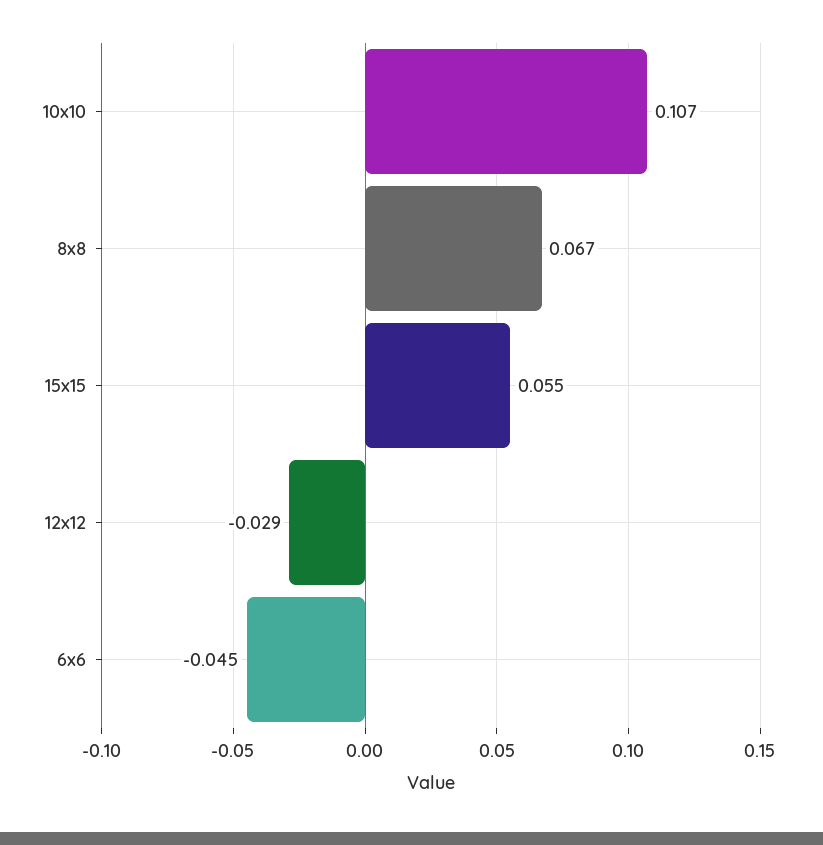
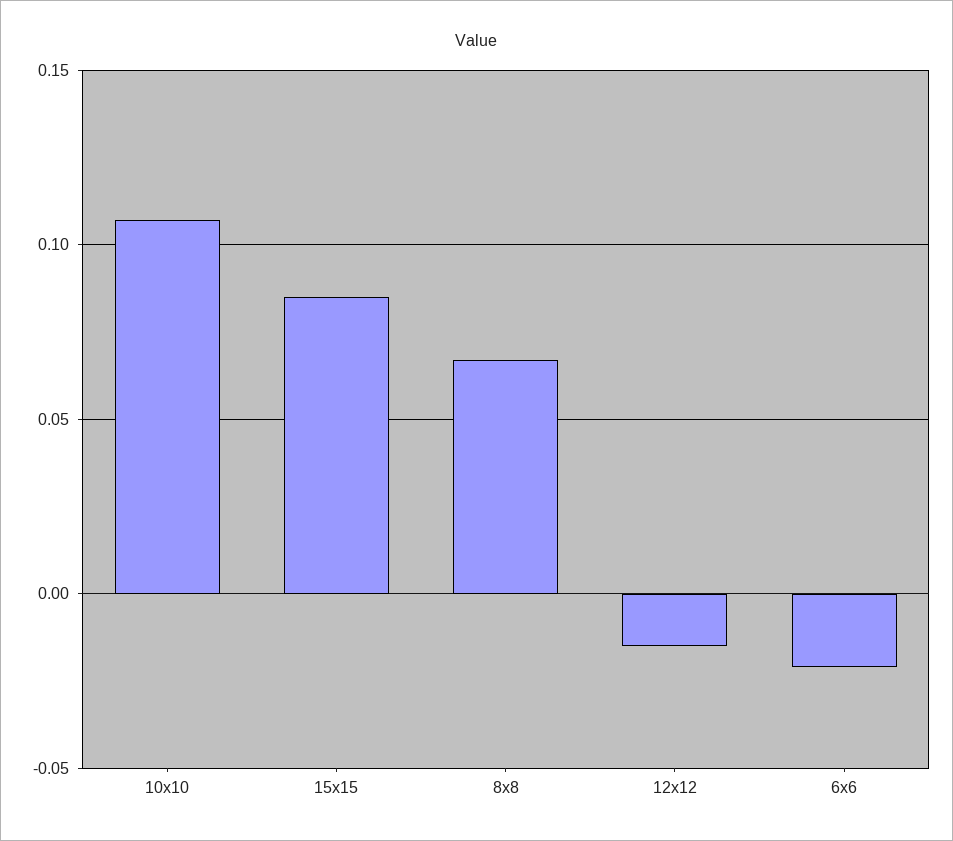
  {
    "10x10": 0.107,
    "8x8": 0.067,
-   "15x15": 0.055,
+   "15x15": 0.085,
-   "12x12": -0.029,
+   "12x12": -0.015,
-   "6x6": -0.045
+   "6x6": -0.02
  }

